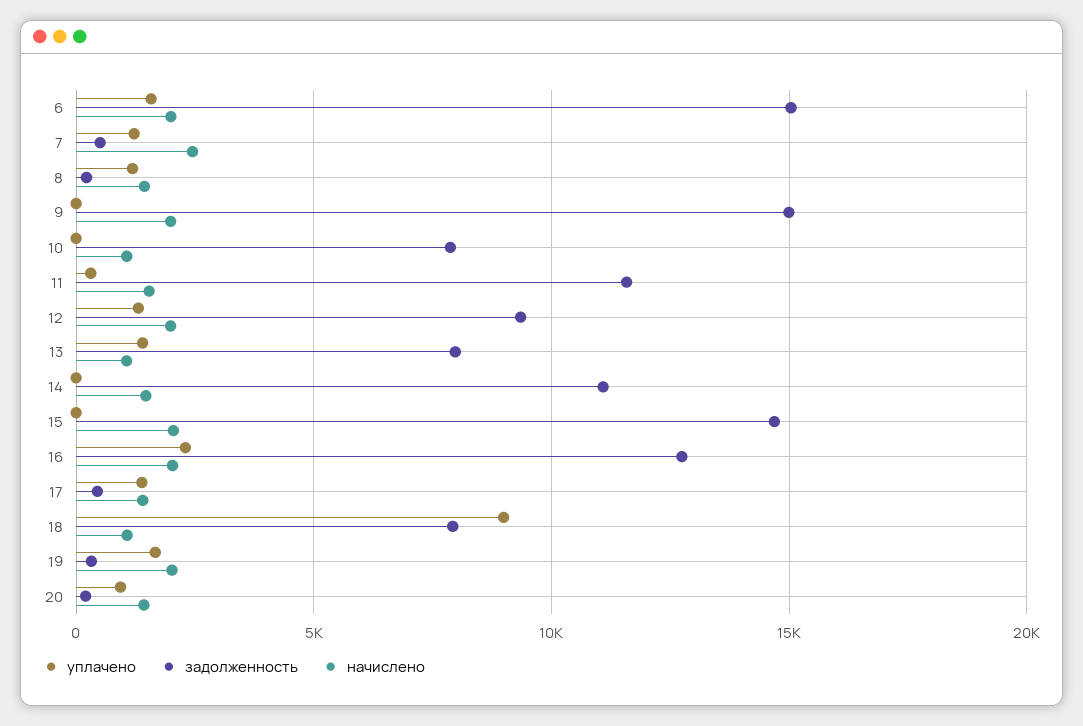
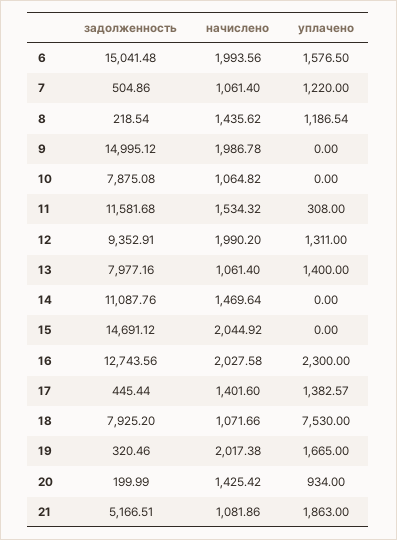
  {
    "уплачено": {
      "6": 1576.5,
      "7": 1220,
      "8": 1186.54,
      "9": 0,
      "10": 0,
      "11": 308,
      "12": 1311,
      "13": 1400,
      "14": 0,
      "15": 0,
      "16": 2300,
      "17": 1382.57,
-     "18": 9000,
+     "18": 7530,
      "19": 1665,
-     "20": 934
+     "20": 934,
+     "21": 1863
    },
    "задолженность": {
      "6": 15041.48,
      "7": 504.86,
      "8": 218.54,
      "9": 14995.12,
      "10": 7875.08,
      "11": 11581.68,
      "12": 9352.91,
      "13": 7977.16,
      "14": 11087.76,
      "15": 14691.12,
      "16": 12743.56,
      "17": 445.44,
      "18": 7925.2,
      "19": 320.46,
-     "20": 199.99
+     "20": 199.99,
+     "21": 5166.51
    },
    "начислено": {
      "6": 1993.56,
-     "7": 2500,
+     "7": 1061.4,
      "8": 1435.62,
      "9": 1986.78,
      "10": 1064.82,
      "11": 1534.32,
      "12": 1990.2,
      "13": 1061.4,
      "14": 1469.64,
      "15": 2044.92,
      "16": 2027.58,
      "17": 1401.6,
      "18": 1071.66,
      "19": 2017.38,
-     "20": 1425.42
+     "20": 1425.42,
+     "21": 1081.86
    }
  }

